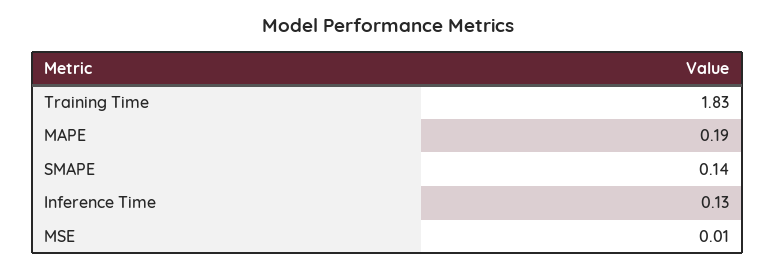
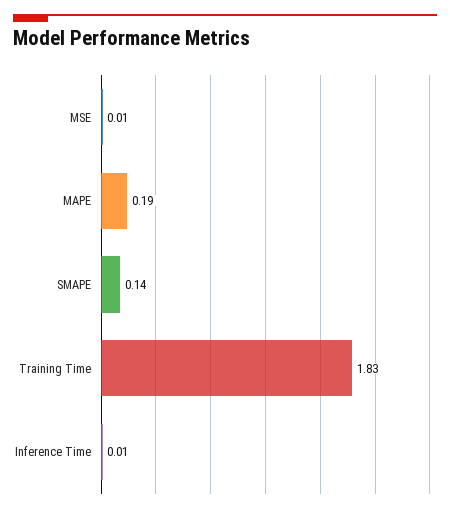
  {
    "Training Time": 1.83,
    "MAPE": 0.19,
    "SMAPE": 0.14,
-   "Inference Time": 0.13,
+   "Inference Time": 0.01,
    "MSE": 0.01
  }

